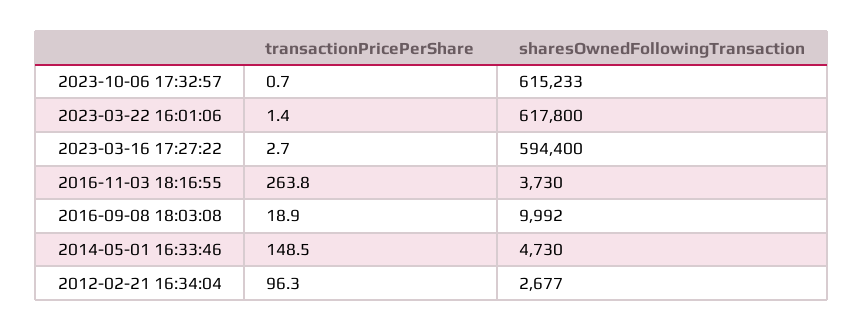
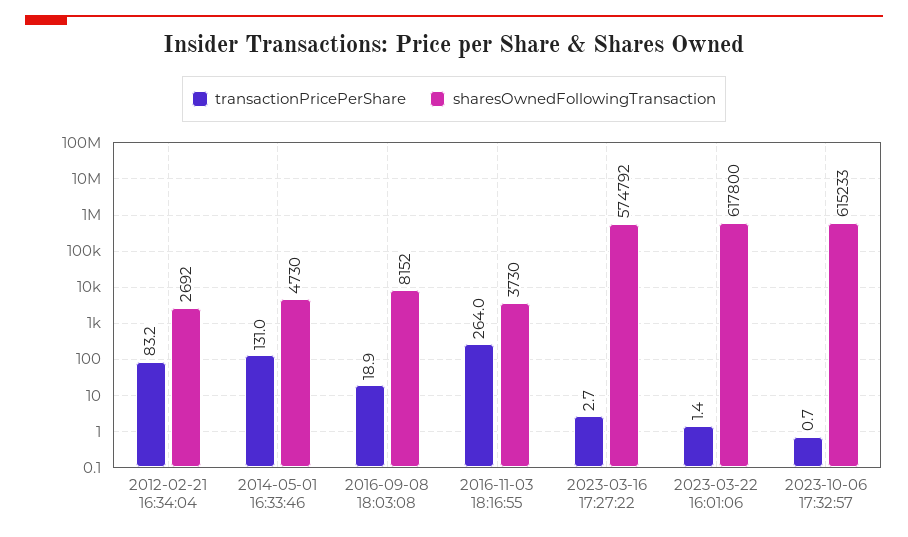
  {
    "transactionPricePerShare": {
      "2023-10-06 17:32:57": 0.7,
      "2023-03-22 16:01:06": 1.4,
      "2023-03-16 17:27:22": 2.7,
-     "2016-11-03 18:16:55": 263.8,
+     "2016-11-03 18:16:55": 264,
      "2016-09-08 18:03:08": 18.9,
-     "2014-05-01 16:33:46": 148.5,
+     "2014-05-01 16:33:46": 131,
-     "2012-02-21 16:34:04": 96.3
+     "2012-02-21 16:34:04": 83.2
    },
    "sharesOwnedFollowingTransaction": {
      "2023-10-06 17:32:57": 615233,
      "2023-03-22 16:01:06": 617800,
-     "2023-03-16 17:27:22": 594400,
+     "2023-03-16 17:27:22": 574792,
      "2016-11-03 18:16:55": 3730,
-     "2016-09-08 18:03:08": 9992,
+     "2016-09-08 18:03:08": 8152,
      "2014-05-01 16:33:46": 4730,
-     "2012-02-21 16:34:04": 2677
+     "2012-02-21 16:34:04": 2692
    }
  }

